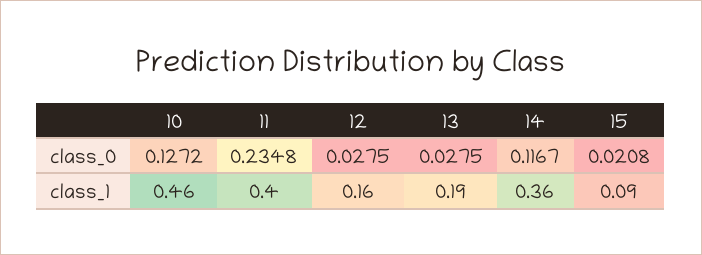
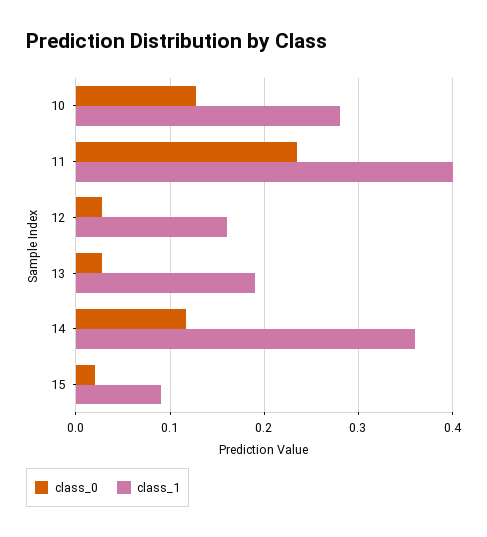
  {
    "class_0": {
      "10": 0.1272,
      "11": 0.2348,
      "12": 0.0275,
      "13": 0.0275,
      "14": 0.1167,
      "15": 0.0208
    },
    "class_1": {
-     "10": 0.46,
+     "10": 0.28,
      "11": 0.4,
      "12": 0.16,
      "13": 0.19,
      "14": 0.36,
      "15": 0.09
    }
  }

